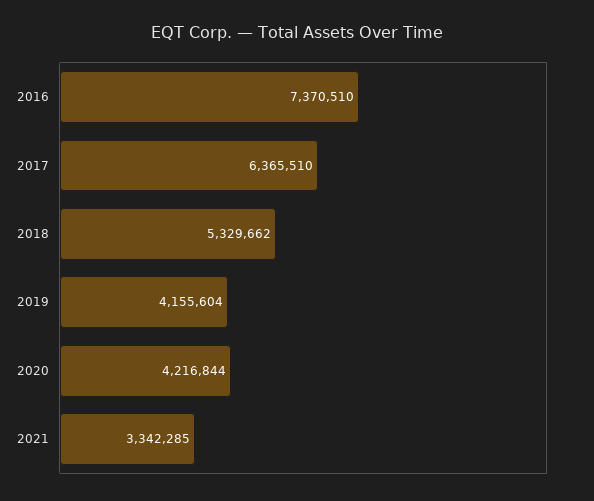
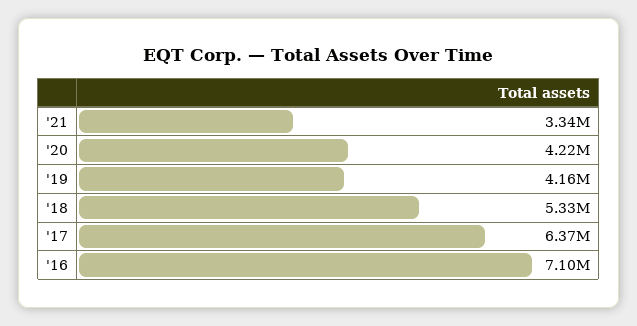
  {
-   "2016": 7370510,
+   "2016": 7100000,
    "2017": 6365510,
    "2018": 5329662,
    "2019": 4155604,
    "2020": 4216844,
    "2021": 3342285
  }

